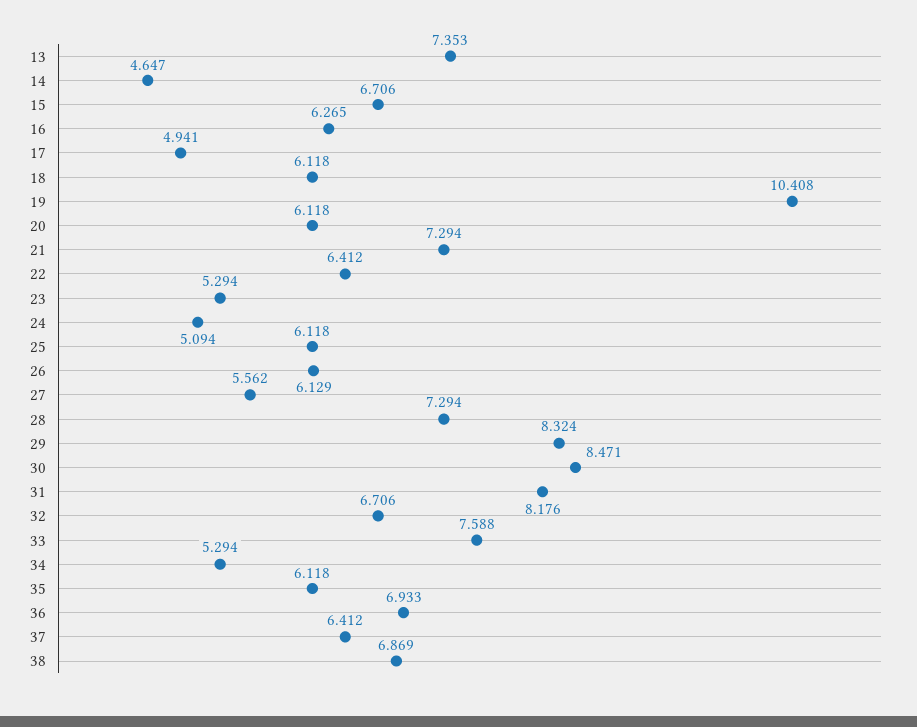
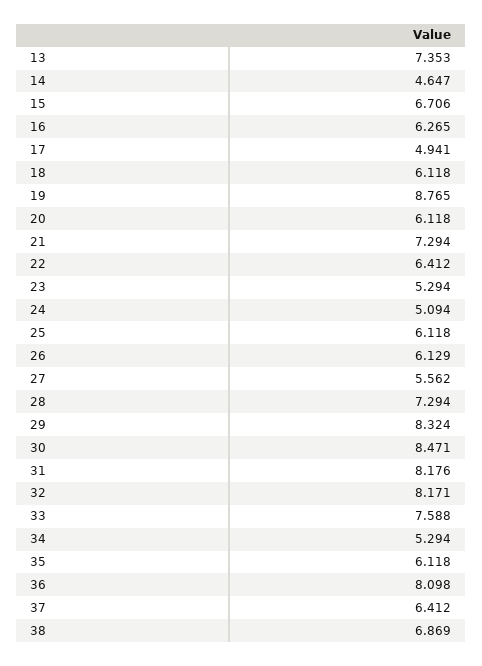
  {
    "13": 7.353,
    "14": 4.647,
    "15": 6.706,
    "16": 6.265,
    "17": 4.941,
    "18": 6.118,
-   "19": 10.408,
+   "19": 8.765,
    "20": 6.118,
    "21": 7.294,
    "22": 6.412,
    "23": 5.294,
    "24": 5.094,
    "25": 6.118,
    "26": 6.129,
    "27": 5.562,
    "28": 7.294,
    "29": 8.324,
    "30": 8.471,
    "31": 8.176,
-   "32": 6.706,
+   "32": 8.171,
    "33": 7.588,
    "34": 5.294,
    "35": 6.118,
-   "36": 6.933,
+   "36": 8.098,
    "37": 6.412,
    "38": 6.869
  }

